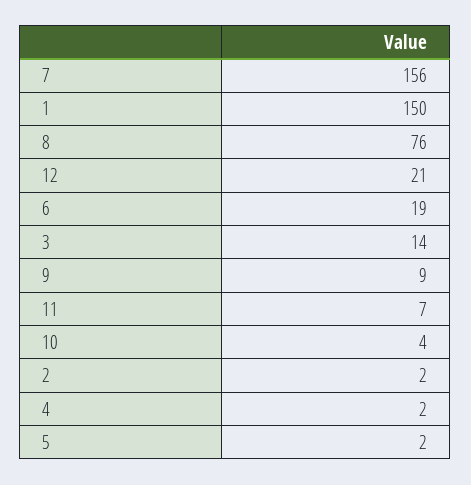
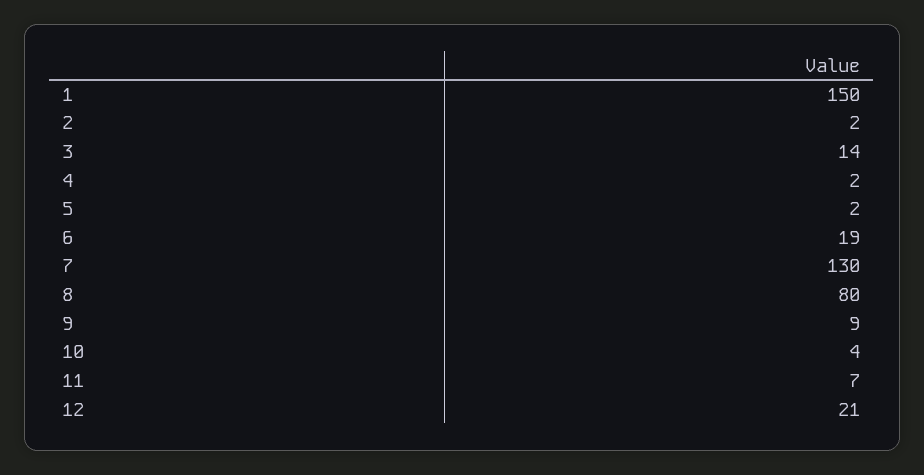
  {
-   "7": 156,
+   "7": 130,
    "1": 150,
-   "8": 76,
+   "8": 80,
    "12": 21,
    "6": 19,
    "3": 14,
    "9": 9,
    "11": 7,
    "10": 4,
    "2": 2,
    "4": 2,
    "5": 2
  }

